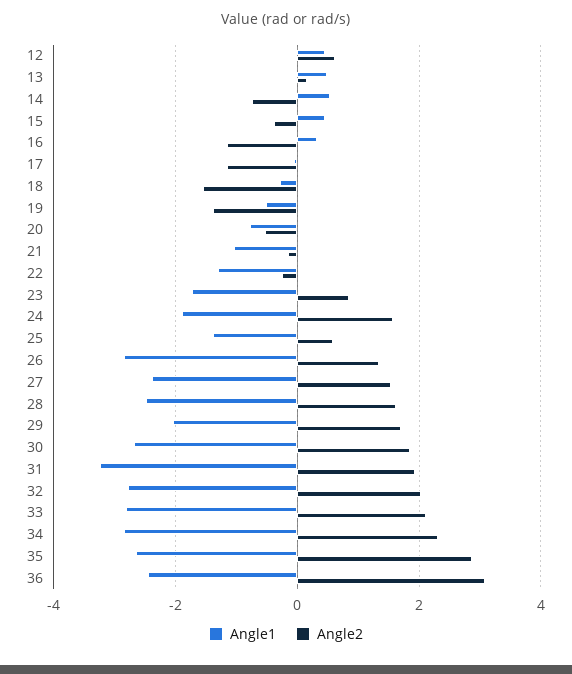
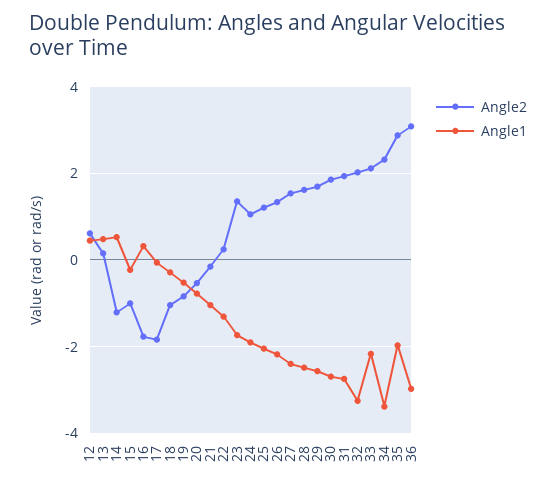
  {
    "Angle1": {
      "12": 0.4,
      "13": 0.4,
      "14": 0.6,
-     "15": 0.4,
+     "15": -0.2,
      "16": 0.4,
      "17": 0,
      "18": -0.2,
      "19": -0.6,
      "20": -0.8,
      "21": -1,
      "22": -1.4,
      "23": -1.8,
      "24": -2,
-     "25": -1.4,
+     "25": -2,
-     "26": -2.8,
+     "26": -2.2,
      "27": -2.4,
      "28": -2.4,
-     "29": -2,
+     "29": -2.6,
      "30": -2.6,
-     "31": -3.2,
+     "31": -2.8,
-     "32": -2.8,
+     "32": -3.2,
-     "33": -2.8,
+     "33": -2.2,
-     "34": -2.8,
+     "34": -3.4,
-     "35": -2.6,
+     "35": -2,
-     "36": -2.4
+     "36": -3
    },
    "Angle2": {
      "12": 0.6,
      "13": 0.2,
-     "14": -0.8,
+     "14": -1.2,
-     "15": -0.4,
+     "15": -1,
-     "16": -1.2,
+     "16": -1.8,
-     "17": -1.2,
+     "17": -1.8,
-     "18": -1.6,
+     "18": -1,
-     "19": -1.4,
+     "19": -0.8,
      "20": -0.6,
      "21": -0.2,
-     "22": -0.2,
+     "22": 0.2,
-     "23": 0.8,
+     "23": 1.4,
-     "24": 1.6,
+     "24": 1,
-     "25": 0.6,
+     "25": 1.2,
      "26": 1.4,
      "27": 1.6,
      "28": 1.6,
      "29": 1.6,
      "30": 1.8,
      "31": 2,
      "32": 2,
      "33": 2.2,
      "34": 2.4,
      "35": 2.8,
      "36": 3
    }
  }

